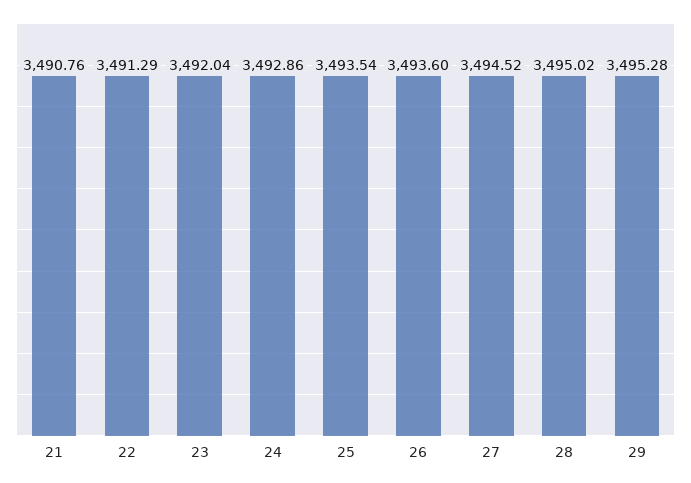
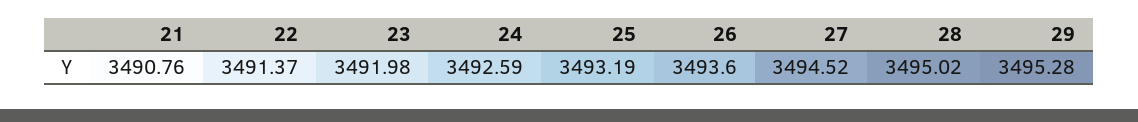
  {
    "21": 3490.76,
-   "22": 3491.29,
+   "22": 3491.37,
-   "23": 3492.04,
+   "23": 3491.98,
-   "24": 3492.86,
+   "24": 3492.59,
-   "25": 3493.54,
+   "25": 3493.19,
    "26": 3493.6,
    "27": 3494.52,
    "28": 3495.02,
    "29": 3495.28
  }

